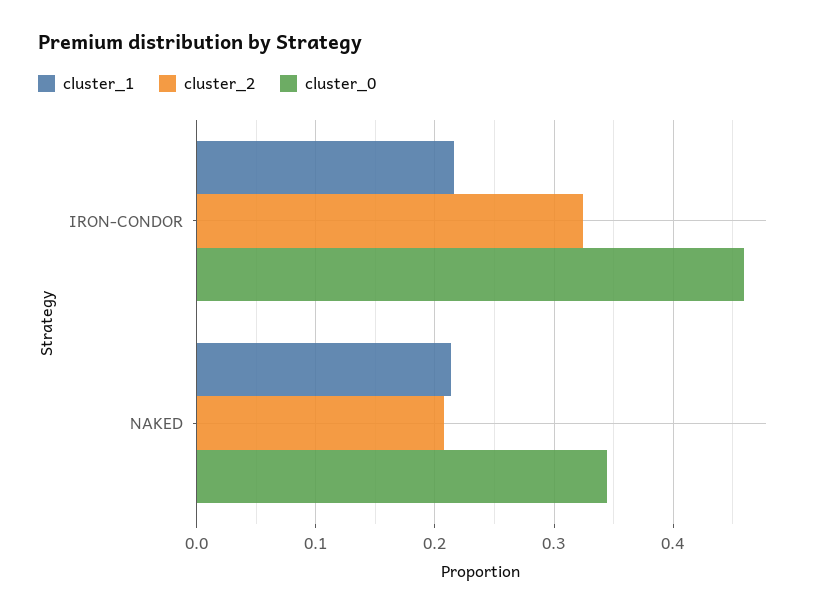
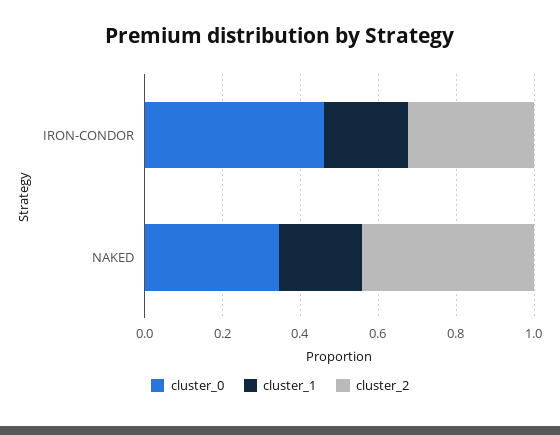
  {
    "cluster_1": {
      "IRON-CONDOR": 0.22,
      "NAKED": 0.21
    },
    "cluster_2": {
      "IRON-CONDOR": 0.32,
-     "NAKED": 0.21
+     "NAKED": 0.45
    },
    "cluster_0": {
      "IRON-CONDOR": 0.46,
      "NAKED": 0.34
    }
  }

